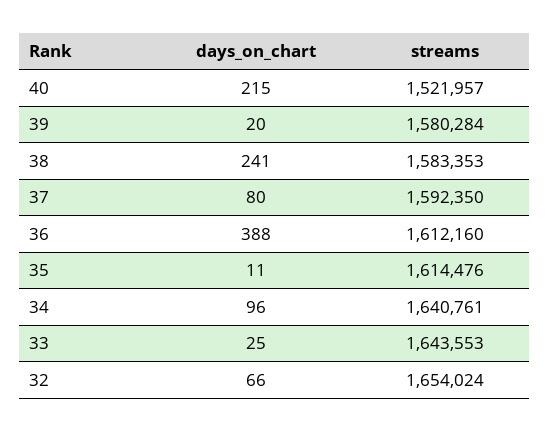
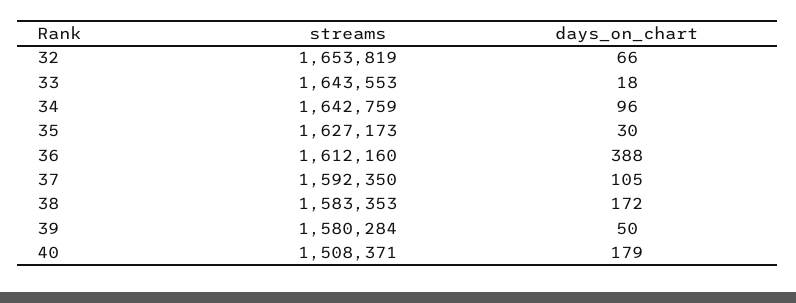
  {
    "days_on_chart": {
-     "40": 215,
+     "40": 179,
-     "39": 20,
+     "39": 50,
-     "38": 241,
+     "38": 172,
-     "37": 80,
+     "37": 105,
      "36": 388,
-     "35": 11,
+     "35": 30,
      "34": 96,
-     "33": 25,
+     "33": 18,
      "32": 66
    },
    "streams": {
-     "40": 1521957,
+     "40": 1508371,
      "39": 1580284,
      "38": 1583353,
      "37": 1592350,
      "36": 1612160,
-     "35": 1614476,
+     "35": 1627173,
-     "34": 1640761,
+     "34": 1642759,
      "33": 1643553,
-     "32": 1654024
+     "32": 1653819
    }
  }

